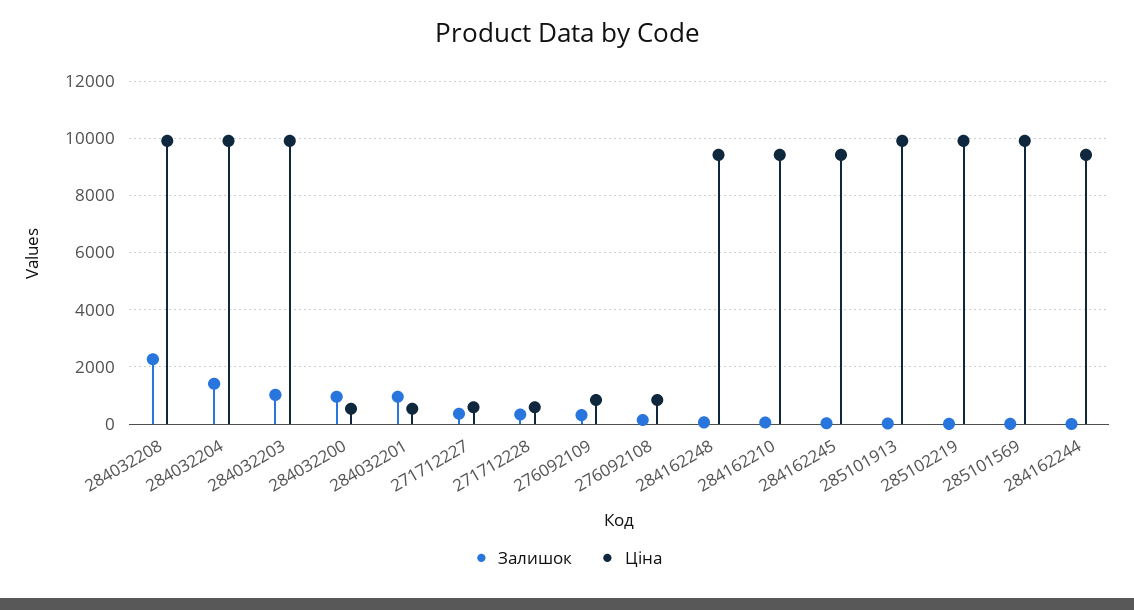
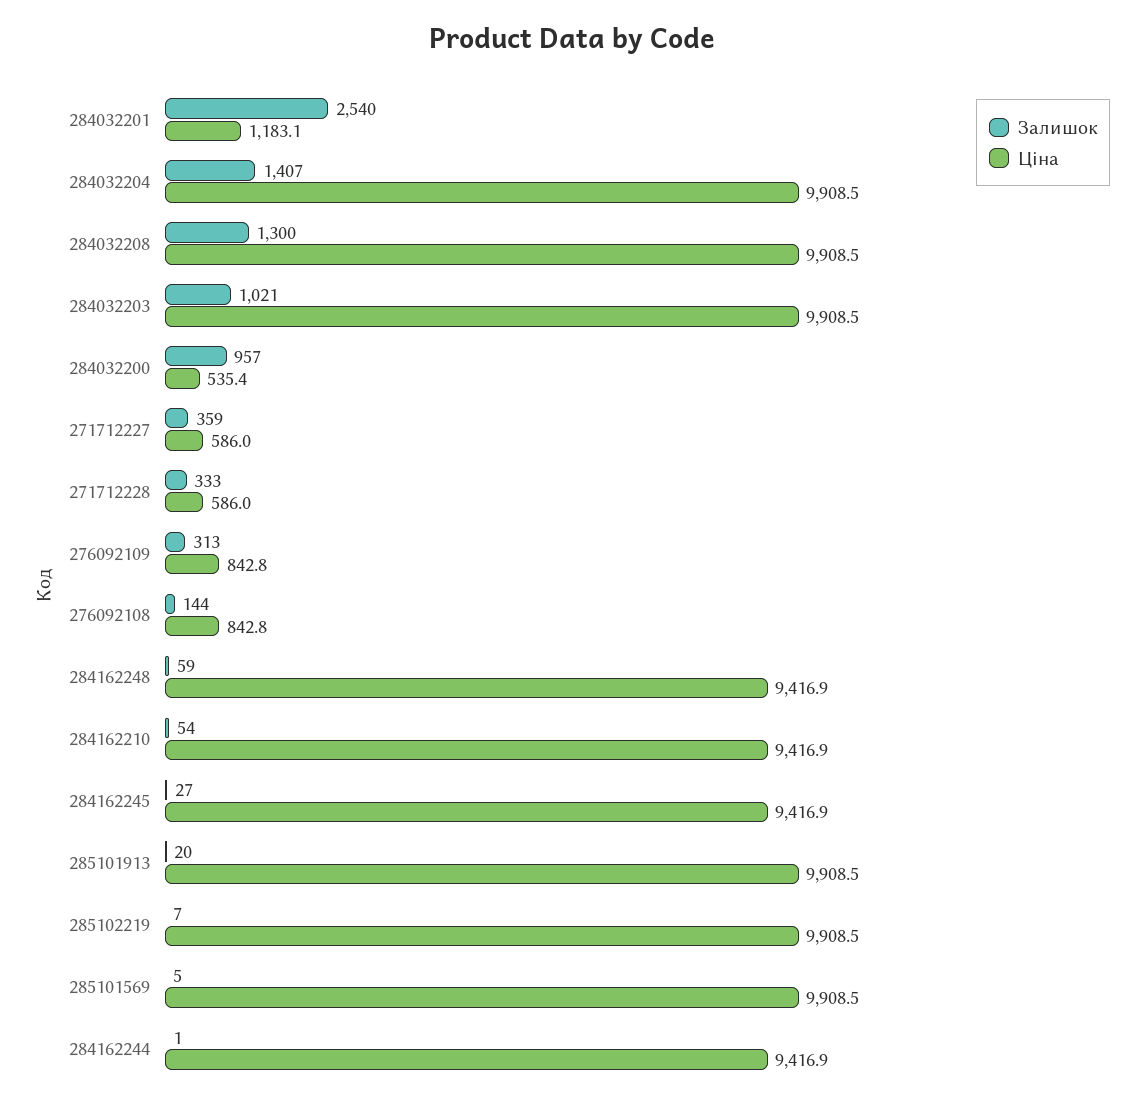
  {
    "Залишок": {
-     "284032208": 2250,
+     "284032208": 1300,
      "284032204": 1407,
      "284032203": 1021,
      "284032200": 957,
-     "284032201": 1000,
+     "284032201": 2540,
      "271712227": 359,
      "271712228": 333,
      "276092109": 313,
      "276092108": 144,
      "284162248": 59,
      "284162210": 54,
      "284162245": 27,
      "285101913": 20,
      "285102219": 7,
      "285101569": 5,
      "284162244": 1
    },
    "Ціна": {
      "284032208": 9908.5,
      "284032204": 9908.5,
      "284032203": 9908.5,
      "284032200": 535.4,
-     "284032201": 500,
+     "284032201": 1183.1,
      "271712227": 586,
      "271712228": 586,
      "276092109": 842.8,
      "276092108": 842.8,
      "284162248": 9416.9,
      "284162210": 9416.9,
      "284162245": 9416.9,
      "285101913": 9908.5,
      "285102219": 9908.5,
      "285101569": 9908.5,
      "284162244": 9416.9
    }
  }

